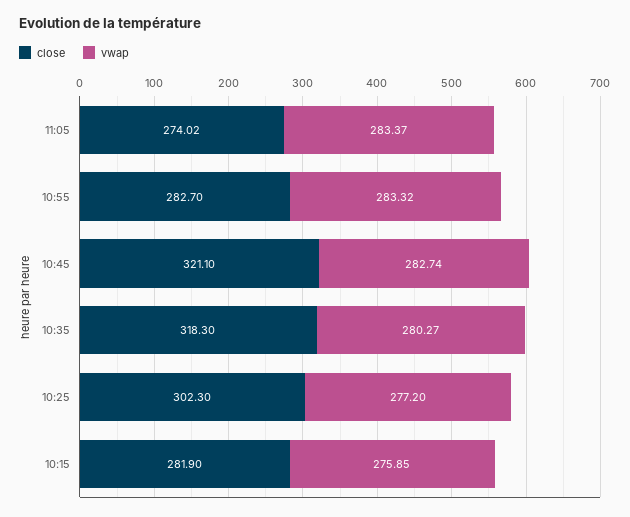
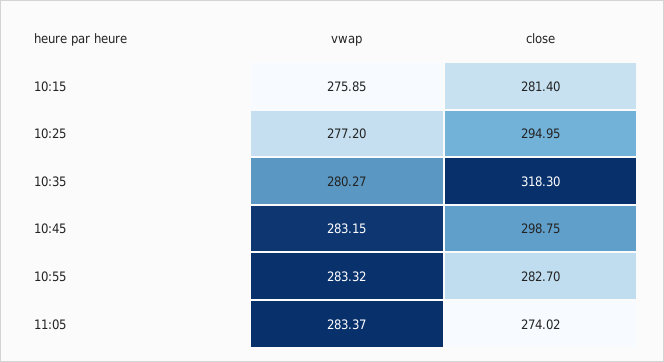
  {
    "close": {
      "11:05": 274.02,
      "10:55": 282.7,
-     "10:45": 321.1,
+     "10:45": 298.75,
      "10:35": 318.3,
-     "10:25": 302.3,
+     "10:25": 294.95,
-     "10:15": 281.9
+     "10:15": 281.4
    },
    "vwap": {
      "11:05": 283.37,
      "10:55": 283.32,
-     "10:45": 282.74,
+     "10:45": 283.15,
      "10:35": 280.27,
      "10:25": 277.2,
      "10:15": 275.85
    }
  }

